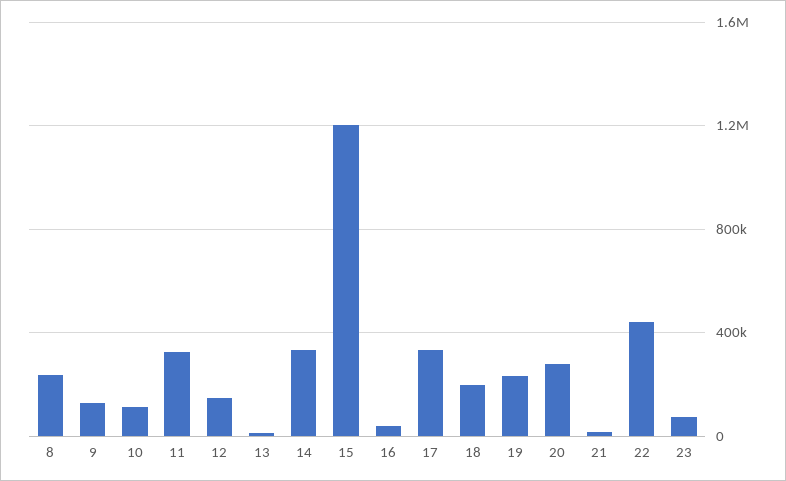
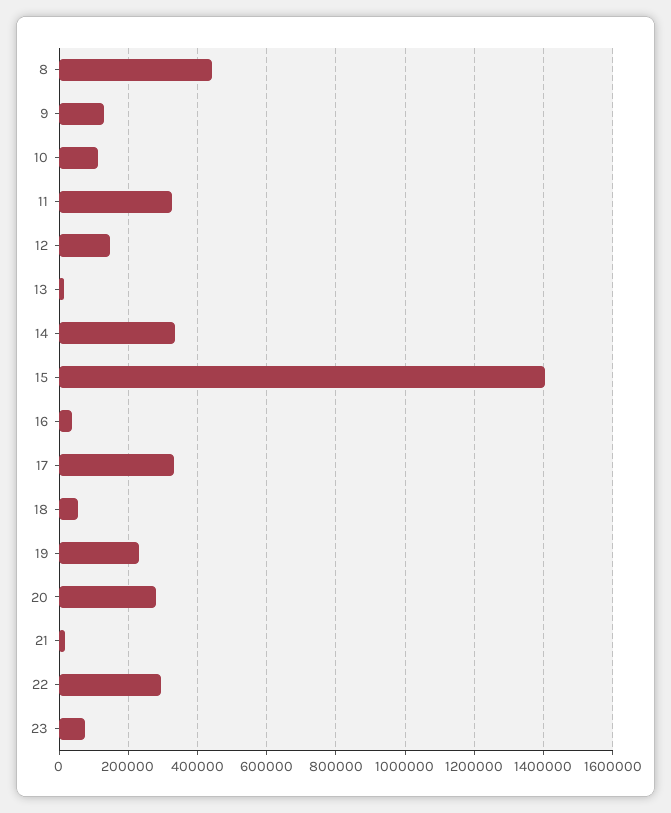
  {
-   "8": 250000,
+   "8": 440000,
    "9": 120000,
    "10": 120000,
    "11": 320000,
    "12": 140000,
    "13": 20000,
    "14": 340000,
-   "15": 1200000,
+   "15": 1400000,
    "16": 40000,
    "17": 340000,
-   "18": 200000,
+   "18": 60000,
    "19": 240000,
    "20": 280000,
    "21": 20000,
-   "22": 450000,
+   "22": 300000,
    "23": 80000
  }

